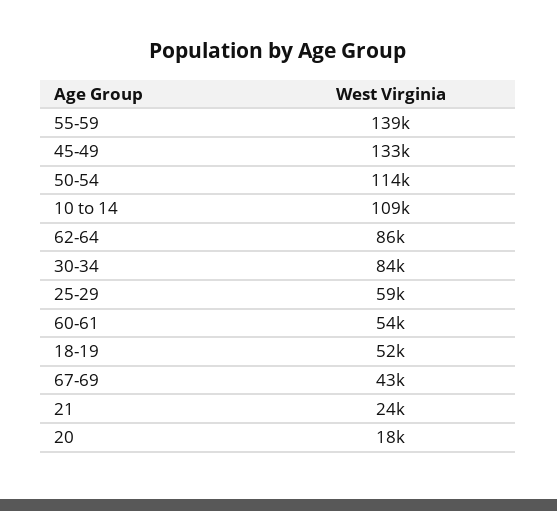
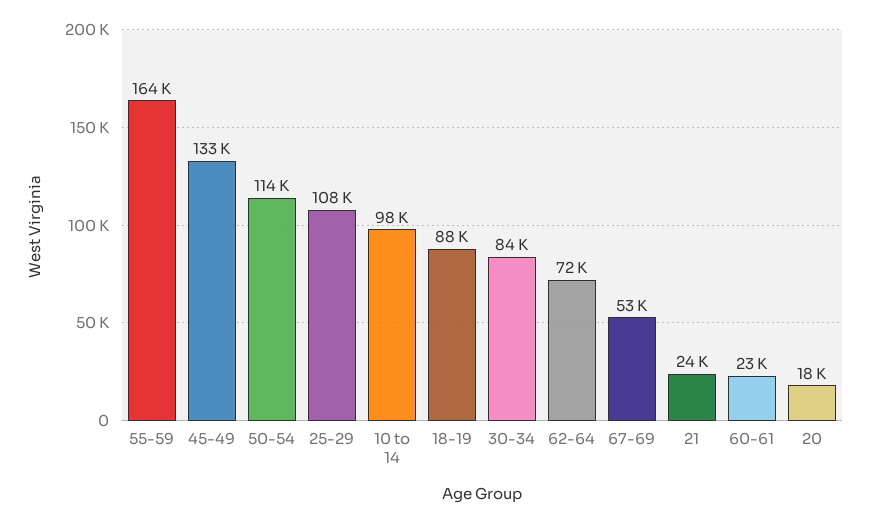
  {
-   "55-59": 139000,
+   "55-59": 164000,
    "45-49": 133000,
    "50-54": 114000,
-   "10 to 14": 109000,
+   "10 to 14": 98000,
-   "62-64": 86000,
+   "62-64": 72000,
    "30-34": 84000,
-   "25-29": 59000,
+   "25-29": 108000,
-   "60-61": 54000,
+   "60-61": 23000,
-   "18-19": 52000,
+   "18-19": 88000,
-   "67-69": 43000,
+   "67-69": 53000,
    "21": 24000,
    "20": 18000
  }

